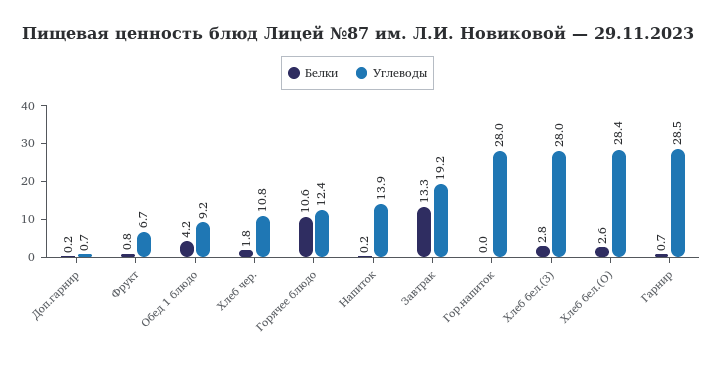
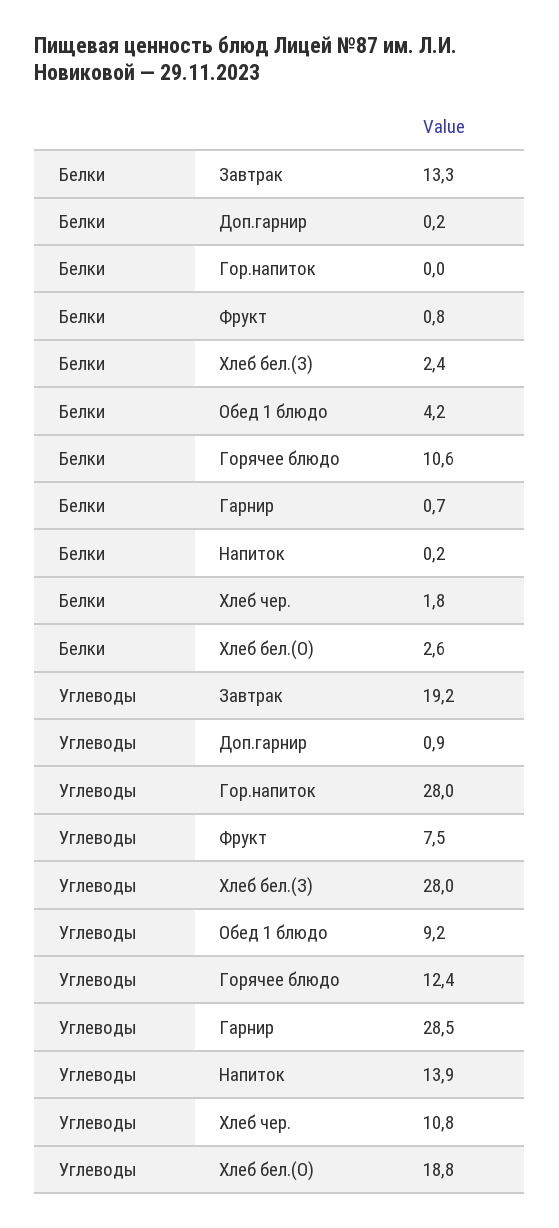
  {
    "Белки": {
      "Доп.гарнир": 0.2,
      "Фрукт": 0.8,
      "Обед 1 блюдо": 4.2,
      "Хлеб чер.": 1.8,
      "Горячее блюдо": 10.6,
      "Напиток": 0.2,
      "Завтрак": 13.3,
      "Гор.напиток": 0,
-     "Хлеб бел.(З)": 2.8,
+     "Хлеб бел.(З)": 2.4,
      "Хлеб бел.(О)": 2.6,
      "Гарнир": 0.7
    },
    "Углеводы": {
-     "Доп.гарнир": 0.7,
+     "Доп.гарнир": 0.9,
-     "Фрукт": 6.7,
+     "Фрукт": 7.5,
      "Обед 1 блюдо": 9.2,
      "Хлеб чер.": 10.8,
      "Горячее блюдо": 12.4,
      "Напиток": 13.9,
      "Завтрак": 19.2,
      "Гор.напиток": 28,
      "Хлеб бел.(З)": 28,
-     "Хлеб бел.(О)": 28.4,
+     "Хлеб бел.(О)": 18.8,
      "Гарнир": 28.5
    }
  }

